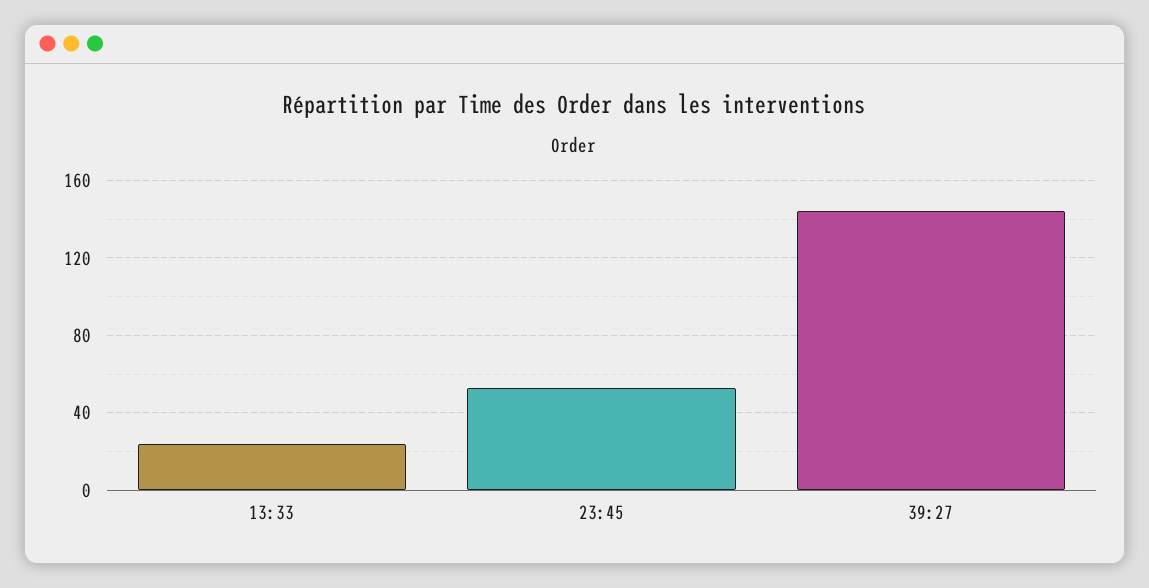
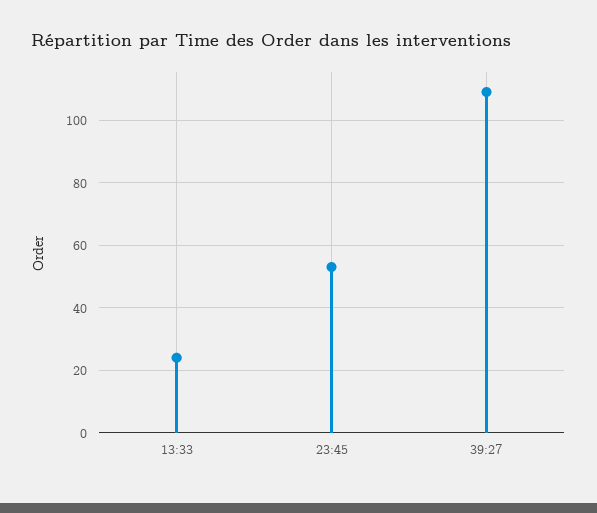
  {
    "13:33": 25,
    "23:45": 55,
-   "39:27": 145
+   "39:27": 110
  }

